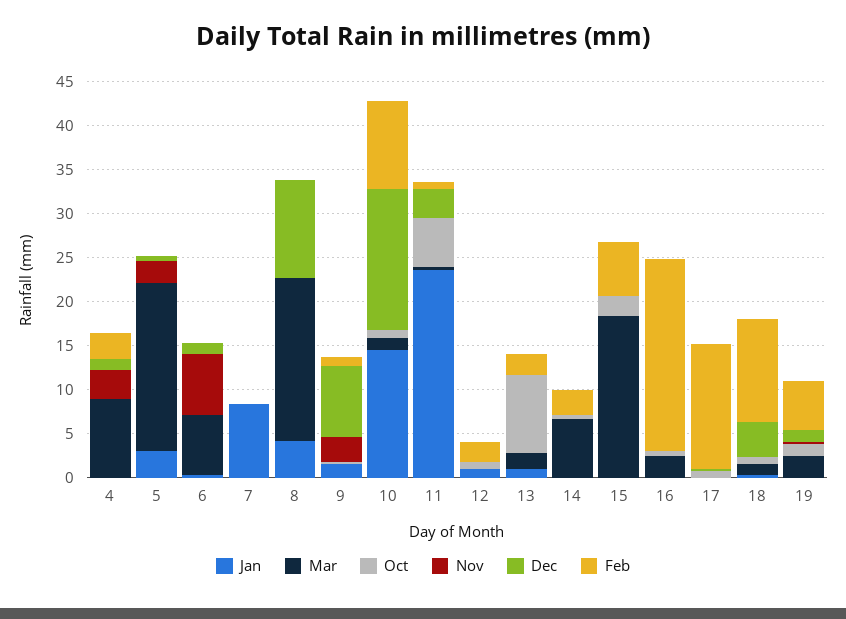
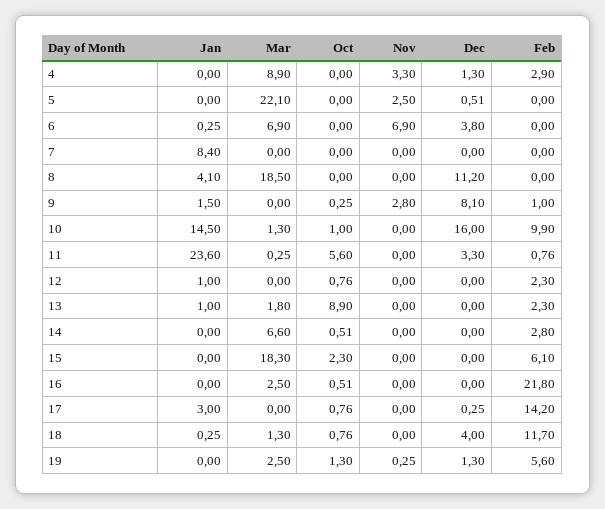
  {
    "Jan": {
      "4": 0,
-     "5": 3,
+     "5": 0,
      "6": 0.25,
      "7": 8.4,
      "8": 4.1,
      "9": 1.5,
      "10": 14.5,
      "11": 23.6,
      "12": 1,
      "13": 1,
      "14": 0,
      "15": 0,
      "16": 0,
-     "17": 0,
+     "17": 3,
      "18": 0.25,
      "19": 0
    },
    "Mar": {
      "4": 8.9,
-     "5": 19,
+     "5": 22.1,
      "6": 6.9,
      "7": 0,
      "8": 18.5,
      "9": 0,
      "10": 1.3,
      "11": 0.25,
      "12": 0,
      "13": 1.8,
      "14": 6.6,
      "15": 18.3,
      "16": 2.5,
      "17": 0,
      "18": 1.3,
      "19": 2.5
    },
    "Oct": {
      "4": 0,
      "5": 0,
      "6": 0,
      "7": 0,
      "8": 0,
      "9": 0.25,
      "10": 1,
      "11": 5.6,
      "12": 0.76,
      "13": 8.9,
      "14": 0.51,
      "15": 2.3,
      "16": 0.51,
      "17": 0.76,
      "18": 0.76,
      "19": 1.3
    },
    "Nov": {
      "4": 3.3,
      "5": 2.5,
      "6": 6.9,
      "7": 0,
      "8": 0,
      "9": 2.8,
      "10": 0,
      "11": 0,
      "12": 0,
      "13": 0,
      "14": 0,
      "15": 0,
      "16": 0,
      "17": 0,
      "18": 0,
      "19": 0.25
    },
    "Dec": {
      "4": 1.3,
      "5": 0.51,
-     "6": 1,
+     "6": 3.8,
      "7": 0,
      "8": 11.2,
      "9": 8.1,
      "10": 16,
      "11": 3.3,
      "12": 0,
      "13": 0,
      "14": 0,
      "15": 0,
      "16": 0,
      "17": 0.25,
      "18": 4,
      "19": 1.3
    },
    "Feb": {
      "4": 2.9,
      "5": 0,
      "6": 0,
      "7": 0,
      "8": 0,
      "9": 1,
      "10": 9.9,
      "11": 0.76,
      "12": 2.3,
      "13": 2.3,
      "14": 2.8,
      "15": 6.1,
      "16": 21.8,
      "17": 14.2,
      "18": 11.7,
      "19": 5.6
    }
  }

